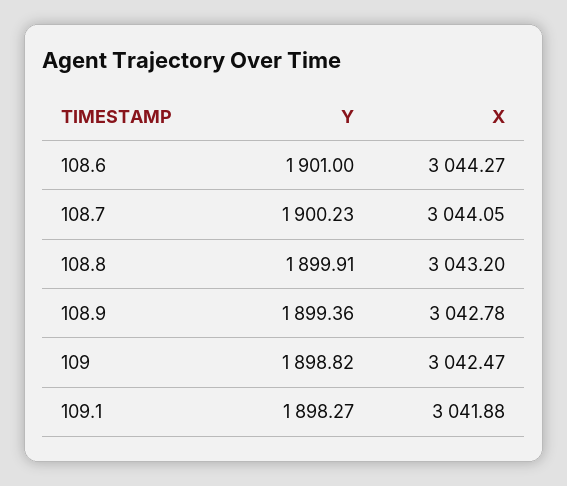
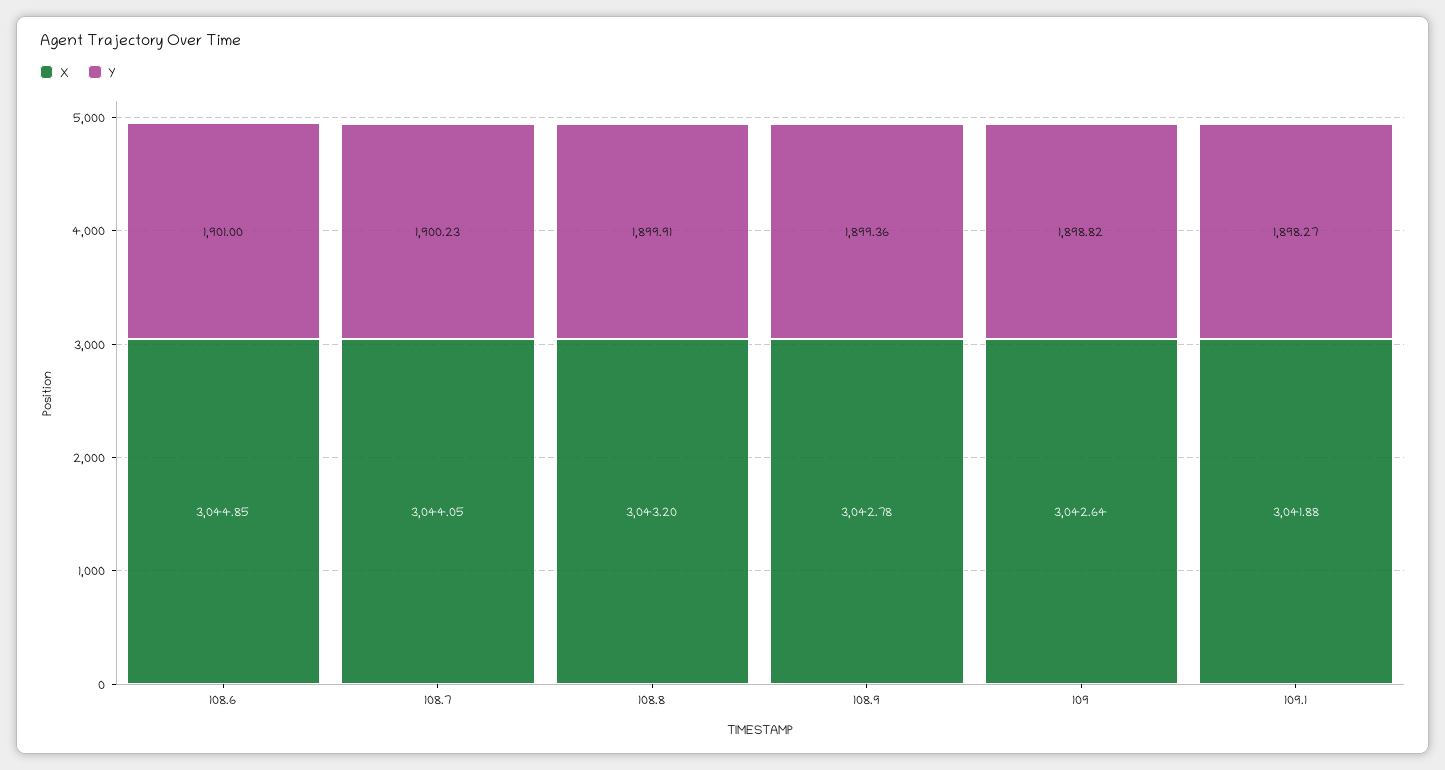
  {
    "Y": {
      "108.6": 1901,
      "108.7": 1900.23,
      "108.8": 1899.91,
      "108.9": 1899.36,
      "109": 1898.82,
      "109.1": 1898.27
    },
    "X": {
-     "108.6": 3044.27,
+     "108.6": 3044.85,
      "108.7": 3044.05,
      "108.8": 3043.2,
      "108.9": 3042.78,
-     "109": 3042.47,
+     "109": 3042.64,
      "109.1": 3041.88
    }
  }

